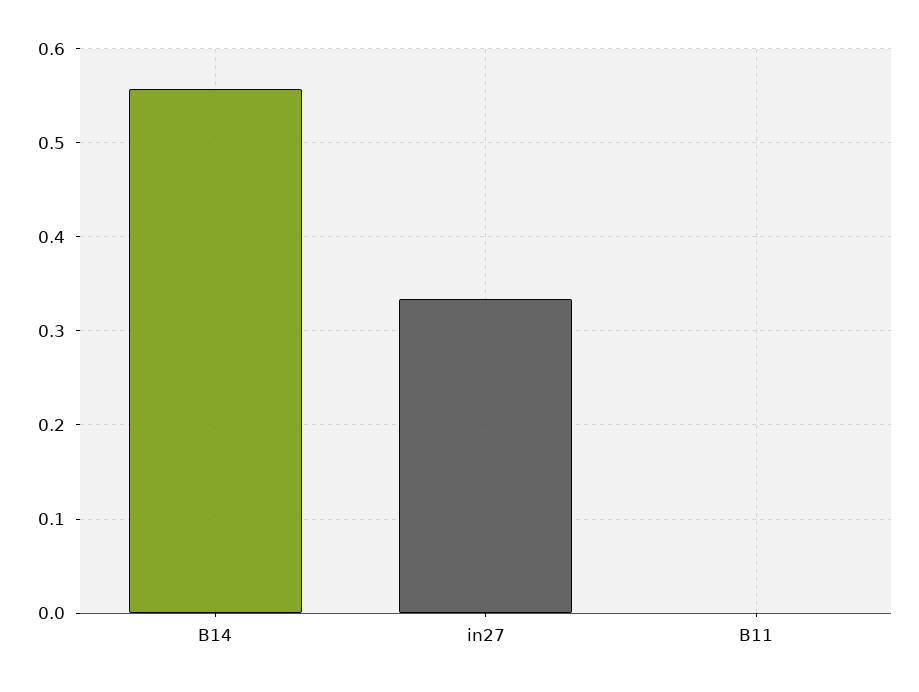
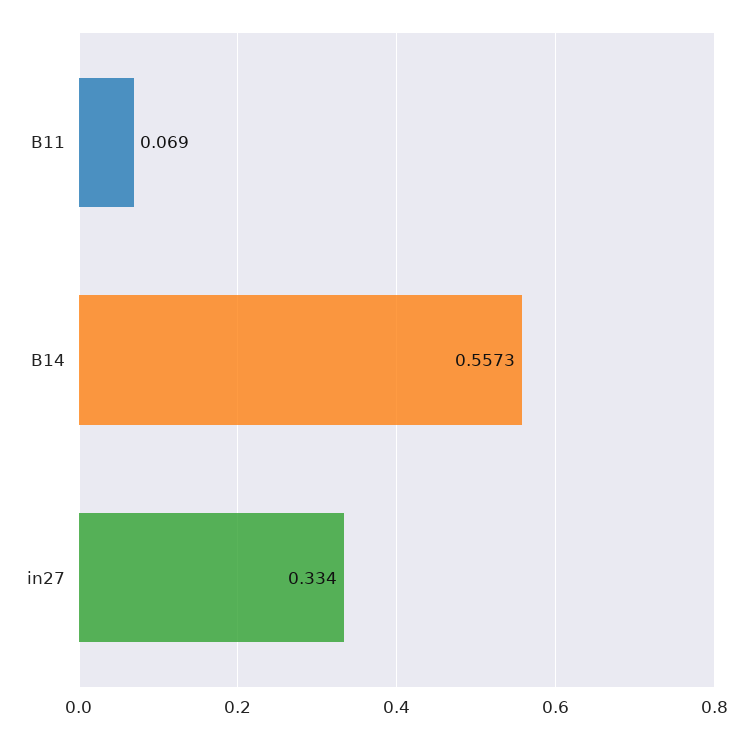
  {
    "B14": 0.5573,
    "in27": 0.334,
-   "B11": 0
+   "B11": 0.069
  }

